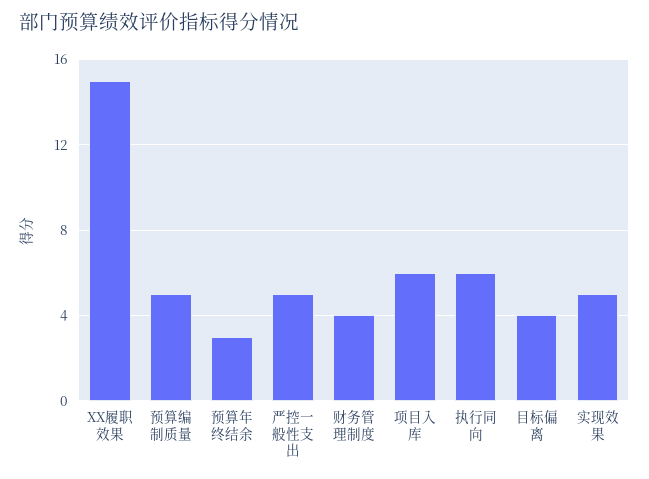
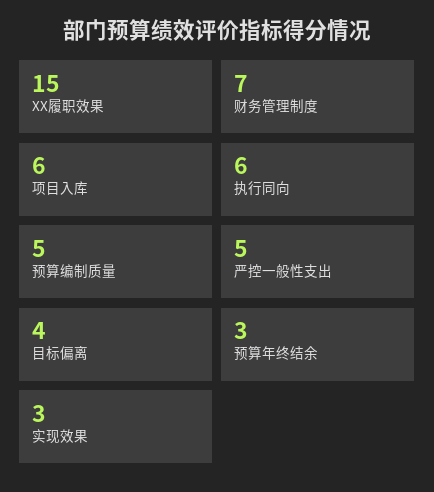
  {
    "XX履职效果": 15,
    "预算编制质量": 5,
    "预算年终结余": 3,
    "严控一般性支出": 5,
-   "财务管理制度": 4,
+   "财务管理制度": 7,
    "项目入库": 6,
    "执行同向": 6,
    "目标偏离": 4,
-   "实现效果": 5
+   "实现效果": 3
  }

